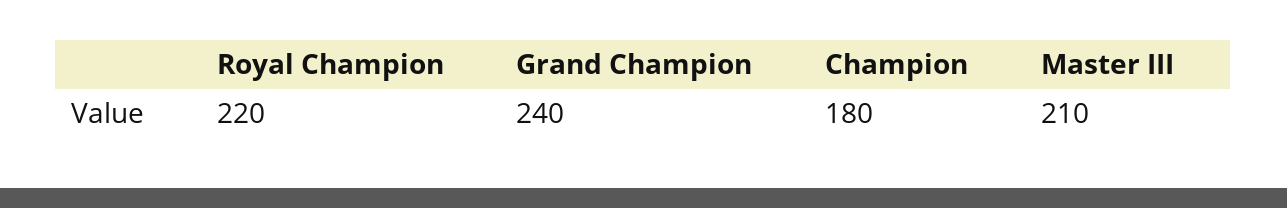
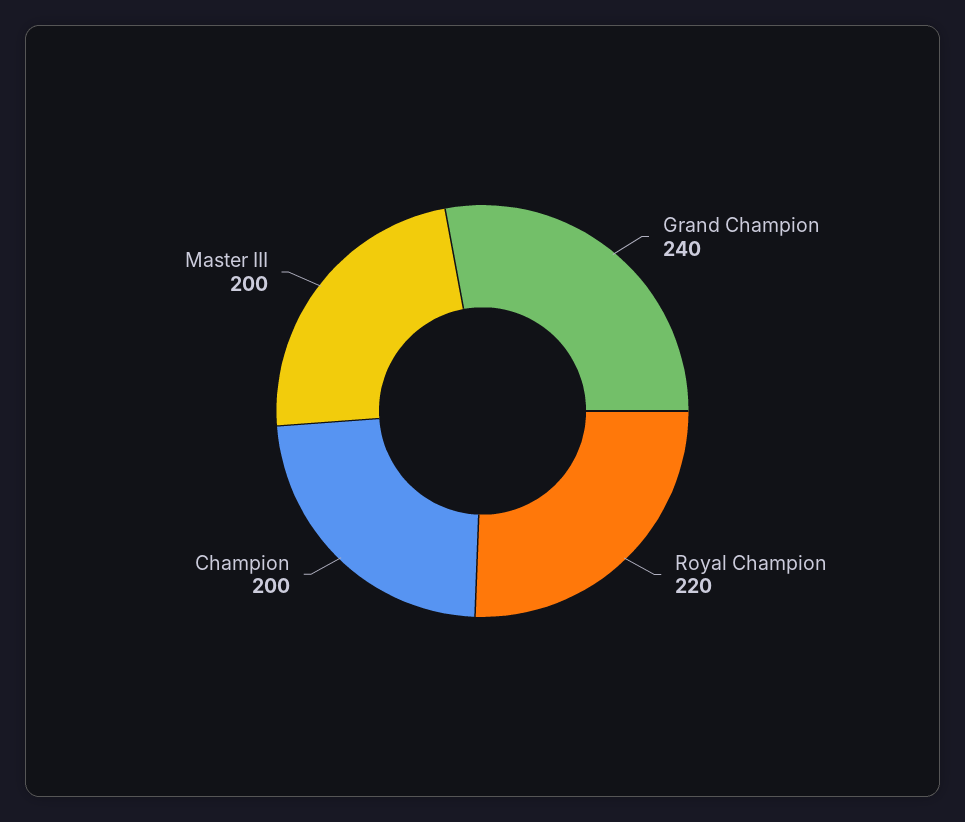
  {
    "Royal Champion": 220,
    "Grand Champion": 240,
-   "Champion": 180,
+   "Champion": 200,
-   "Master III": 210
+   "Master III": 200
  }

